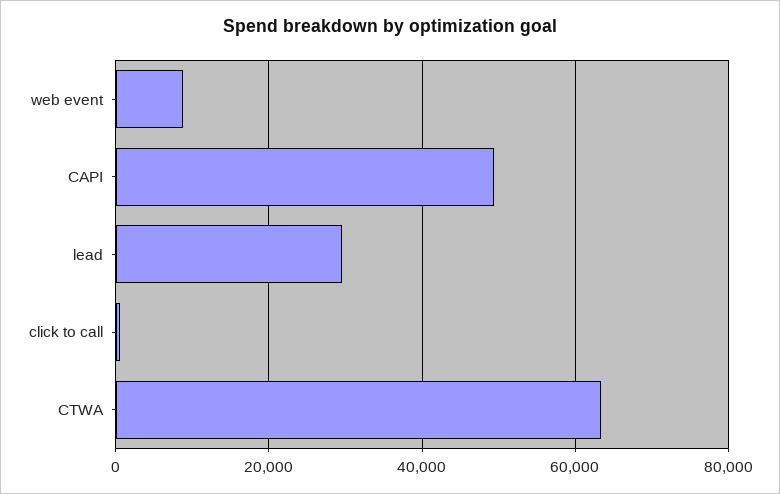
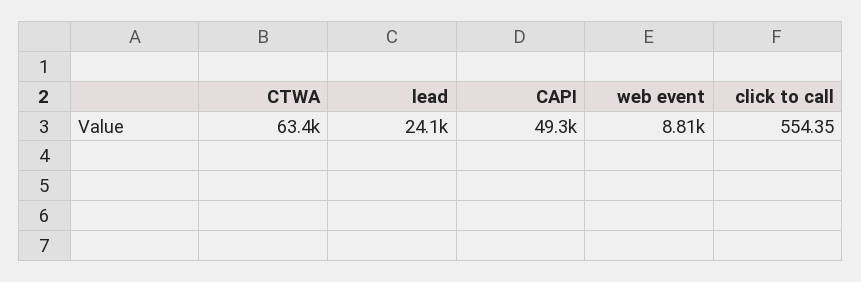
  {
    "web event": 8810,
    "CAPI": 49300,
-   "lead": 30000,
+   "lead": 24100,
    "click to call": 554.35,
    "CTWA": 63400
  }

